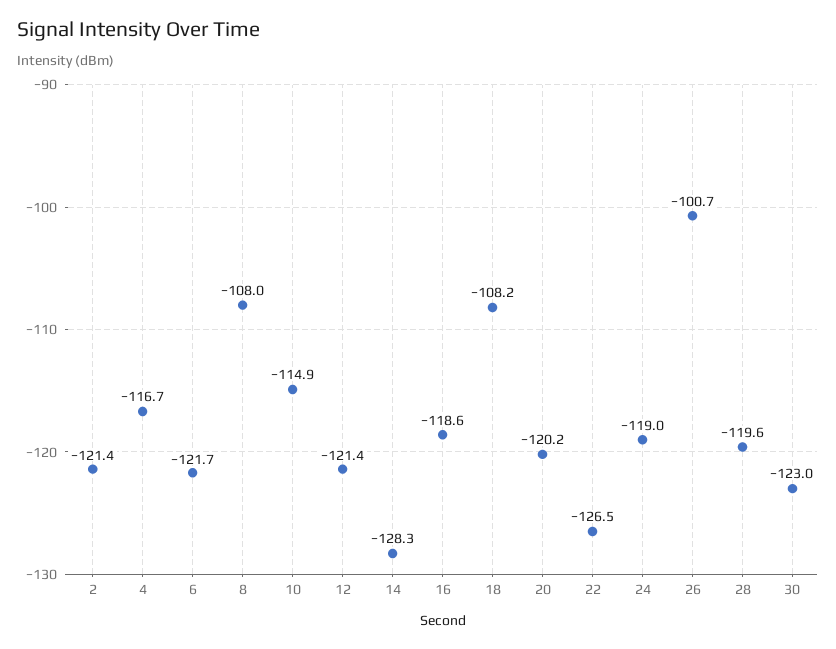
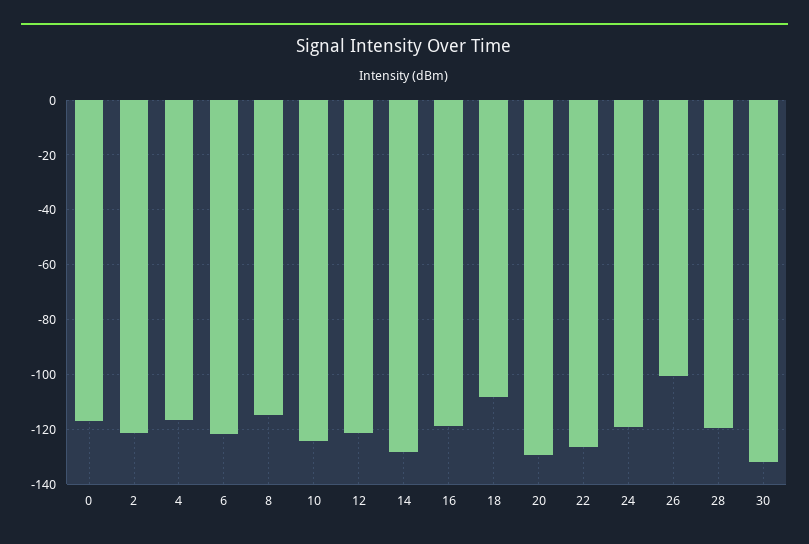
  {
    "2": -121.4,
    "4": -116.7,
    "6": -121.7,
-   "8": -108,
+   "8": -115,
-   "10": -114.9,
+   "10": -125,
    "12": -121.4,
    "14": -128.3,
    "16": -118.6,
    "18": -108.2,
-   "20": -120.2,
+   "20": -130,
    "22": -126.5,
    "24": -119,
    "26": -100.7,
    "28": -119.6,
-   "30": -123
+   "30": -132.5,
+   "0": -117.5
  }

